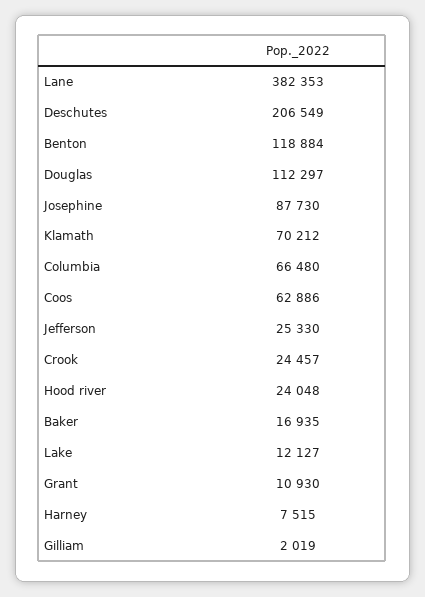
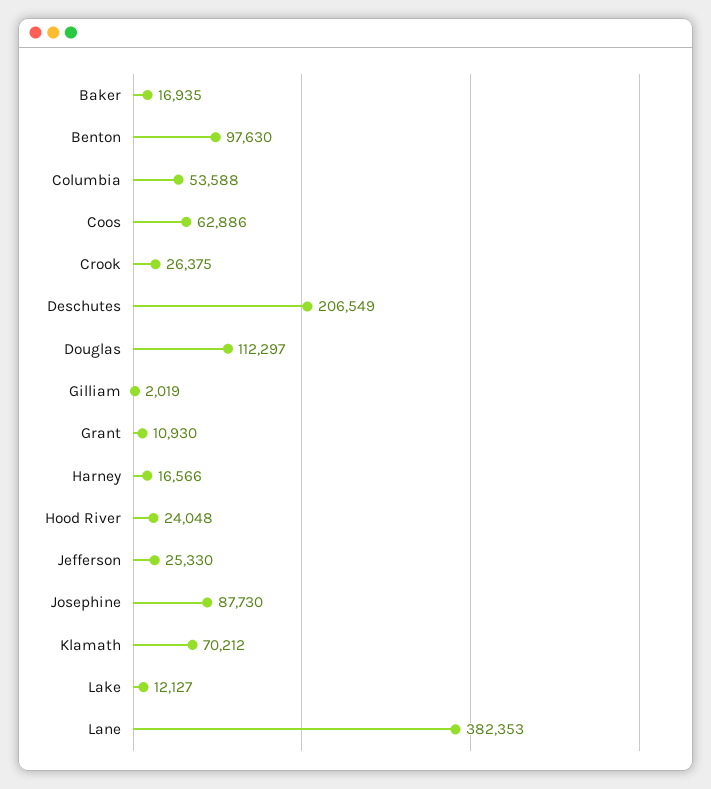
  {
    "Lane": 382353,
    "Deschutes": 206549,
-   "Benton": 118884,
+   "Benton": 97630,
    "Douglas": 112297,
    "Josephine": 87730,
    "Klamath": 70212,
-   "Columbia": 66480,
+   "Columbia": 53588,
    "Coos": 62886,
    "Jefferson": 25330,
-   "Crook": 24457,
+   "Crook": 26375,
    "Hood river": 24048,
    "Baker": 16935,
    "Lake": 12127,
    "Grant": 10930,
-   "Harney": 7515,
+   "Harney": 16566,
    "Gilliam": 2019
  }

